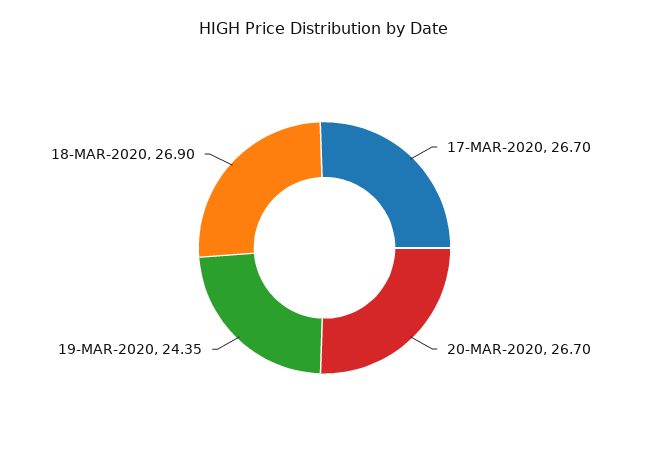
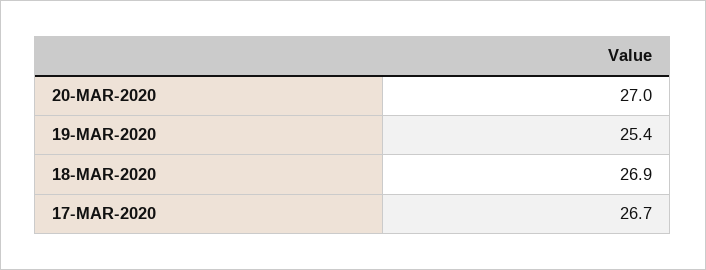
  {
    "17-MAR-2020": 26.7,
-   "20-MAR-2020": 26.7,
+   "20-MAR-2020": 27,
-   "19-MAR-2020": 24.35,
+   "19-MAR-2020": 25.4,
    "18-MAR-2020": 26.9
  }

